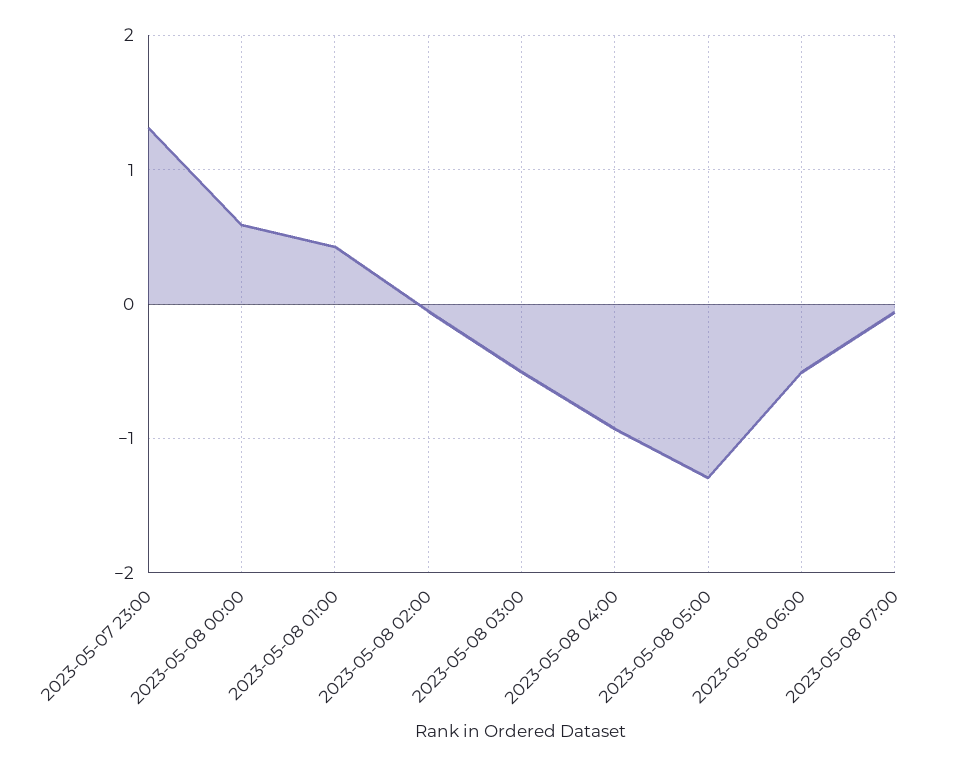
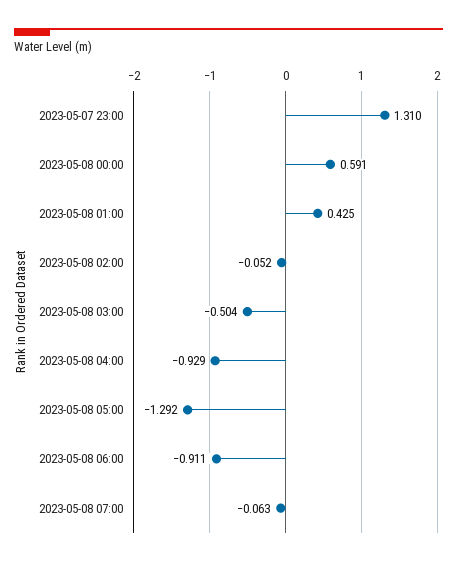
  {
    "2023-05-07 23:00": 1.31,
    "2023-05-08 00:00": 0.591,
    "2023-05-08 01:00": 0.425,
    "2023-05-08 02:00": -0.052,
    "2023-05-08 03:00": -0.504,
    "2023-05-08 04:00": -0.929,
    "2023-05-08 05:00": -1.292,
-   "2023-05-08 06:00": -0.5,
+   "2023-05-08 06:00": -0.911,
    "2023-05-08 07:00": -0.063
  }

